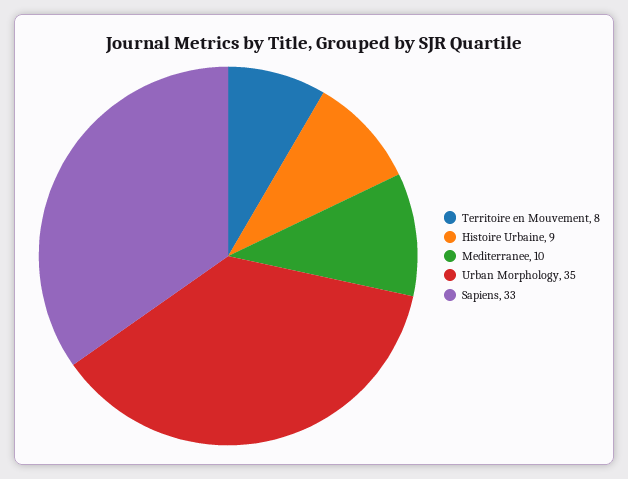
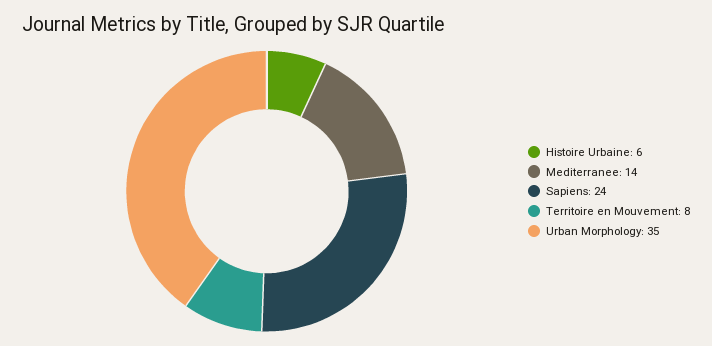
  {
    "Territoire en Mouvement": 8,
-   "Histoire Urbaine": 9,
+   "Histoire Urbaine": 6,
-   "Mediterranee": 10,
+   "Mediterranee": 14,
    "Urban Morphology": 35,
-   "Sapiens": 33
+   "Sapiens": 24
  }

